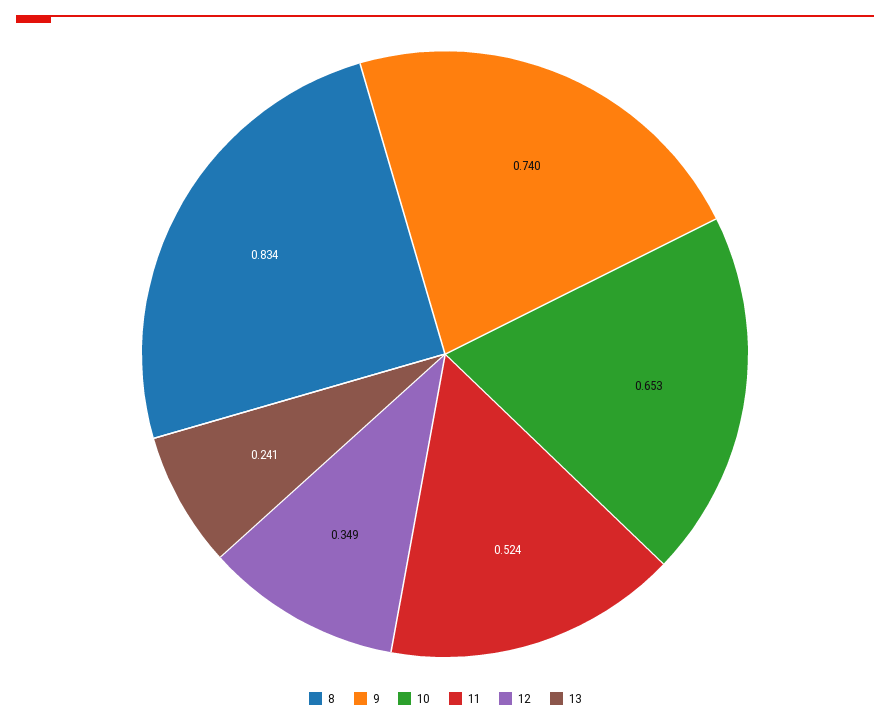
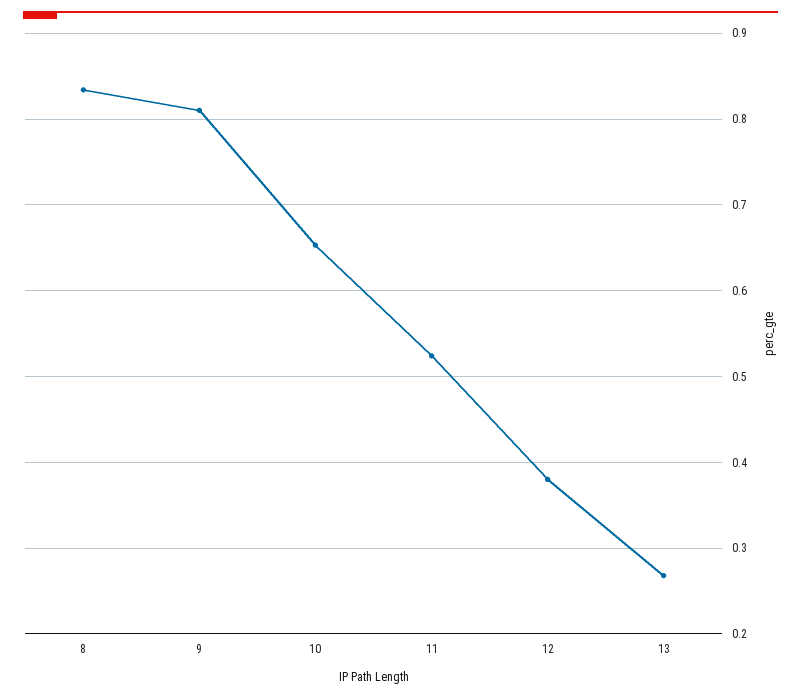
  {
    "8": 0.834,
-   "9": 0.74,
+   "9": 0.81,
    "10": 0.653,
    "11": 0.524,
-   "12": 0.349,
+   "12": 0.38,
-   "13": 0.241
+   "13": 0.27
  }

